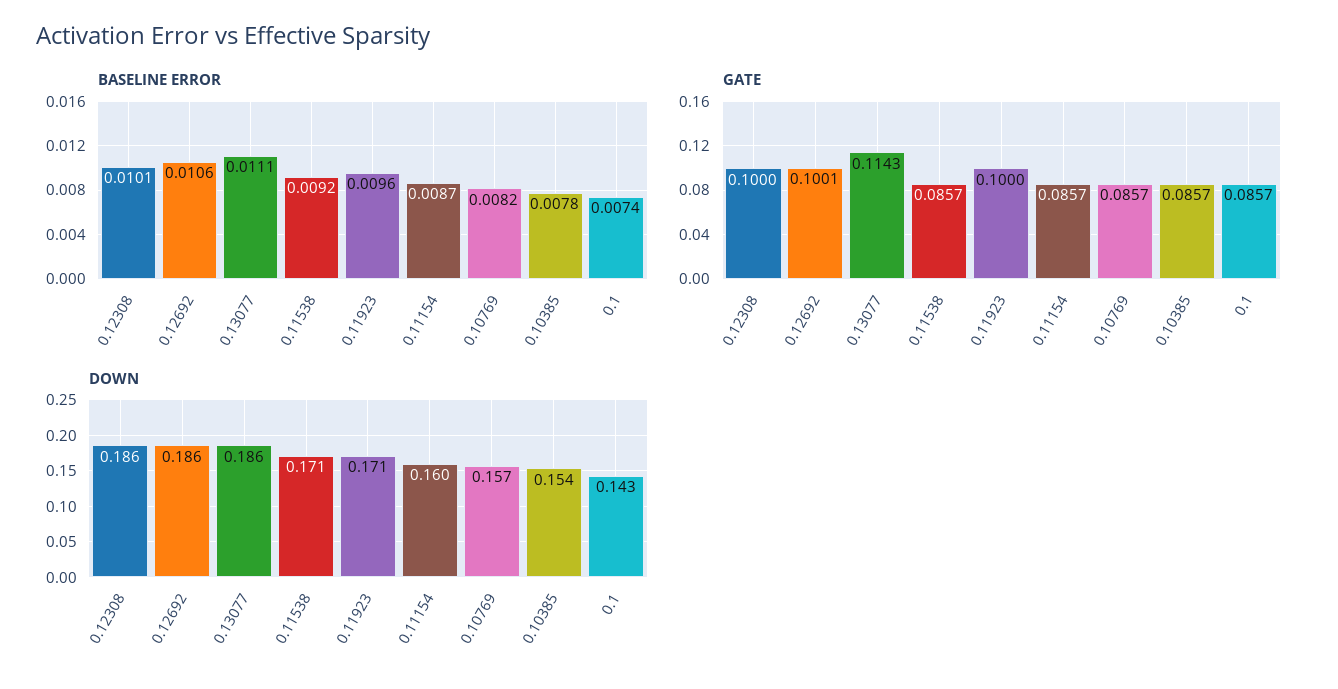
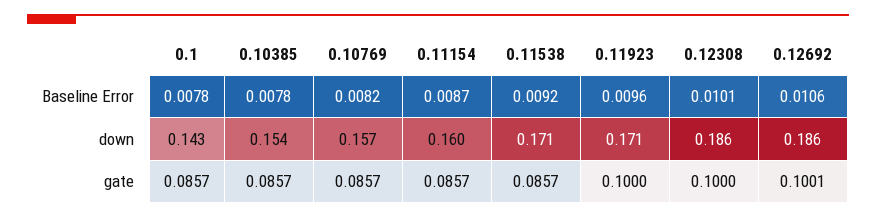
  {
    "BASELINE ERROR": {
      "0.12308": 0.0101,
      "0.12692": 0.0106,
-     "0.13077": 0.0111,
      "0.11538": 0.0092,
      "0.11923": 0.0096,
      "0.11154": 0.0087,
      "0.10769": 0.0082,
      "0.10385": 0.0078,
-     "0.1": 0.0074
+     "0.1": 0.0078
    },
    "GATE": {
      "0.12308": 0.1,
      "0.12692": 0.1001,
-     "0.13077": 0.1143,
      "0.11538": 0.0857,
      "0.11923": 0.1,
      "0.11154": 0.0857,
      "0.10769": 0.0857,
      "0.10385": 0.0857,
      "0.1": 0.0857
    },
    "DOWN": {
      "0.12308": 0.186,
      "0.12692": 0.186,
-     "0.13077": 0.186,
      "0.11538": 0.171,
      "0.11923": 0.171,
      "0.11154": 0.16,
      "0.10769": 0.157,
      "0.10385": 0.154,
      "0.1": 0.143
    }
  }

